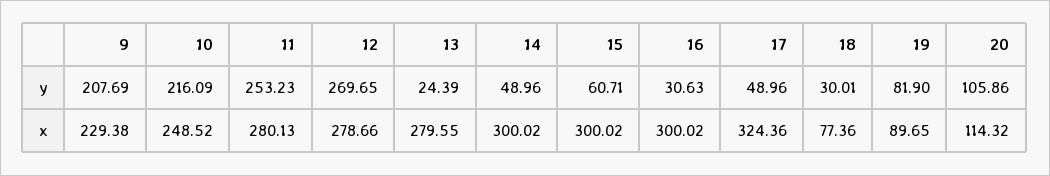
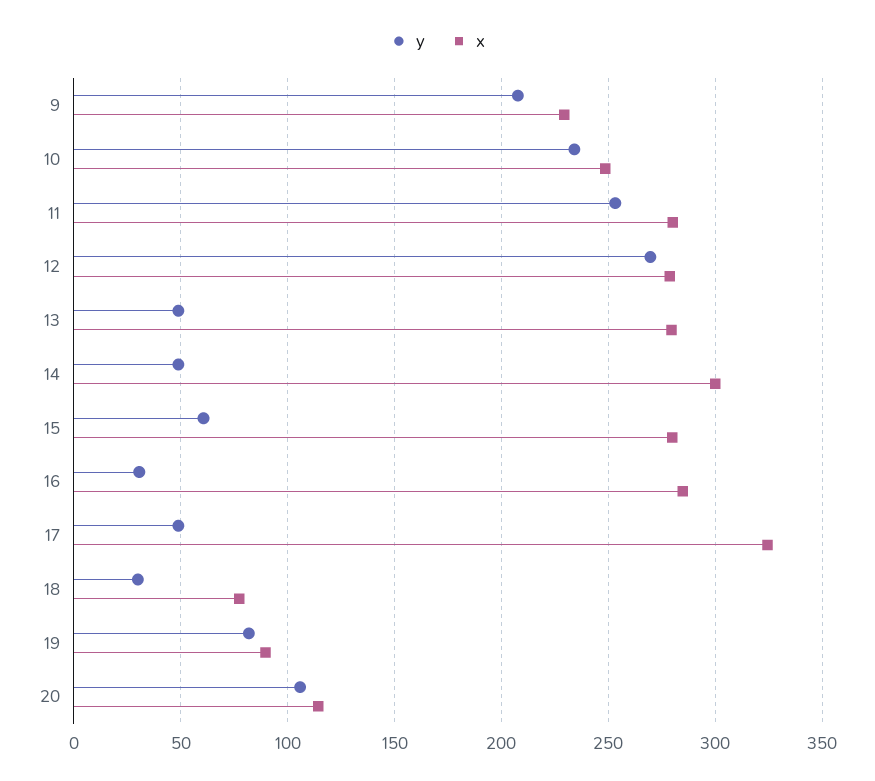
  {
    "y": {
      "9": 207.69,
-     "10": 216.09,
+     "10": 235,
      "11": 253.23,
      "12": 269.65,
-     "13": 24.39,
+     "13": 50,
      "14": 48.96,
      "15": 60.71,
      "16": 30.63,
      "17": 48.96,
      "18": 30.01,
      "19": 81.9,
      "20": 105.86
    },
    "x": {
      "9": 229.38,
      "10": 248.52,
      "11": 280.13,
      "12": 278.66,
      "13": 279.55,
      "14": 300.02,
-     "15": 300.02,
+     "15": 280,
-     "16": 300.02,
+     "16": 285,
      "17": 324.36,
      "18": 77.36,
      "19": 89.65,
      "20": 114.32
    }
  }

